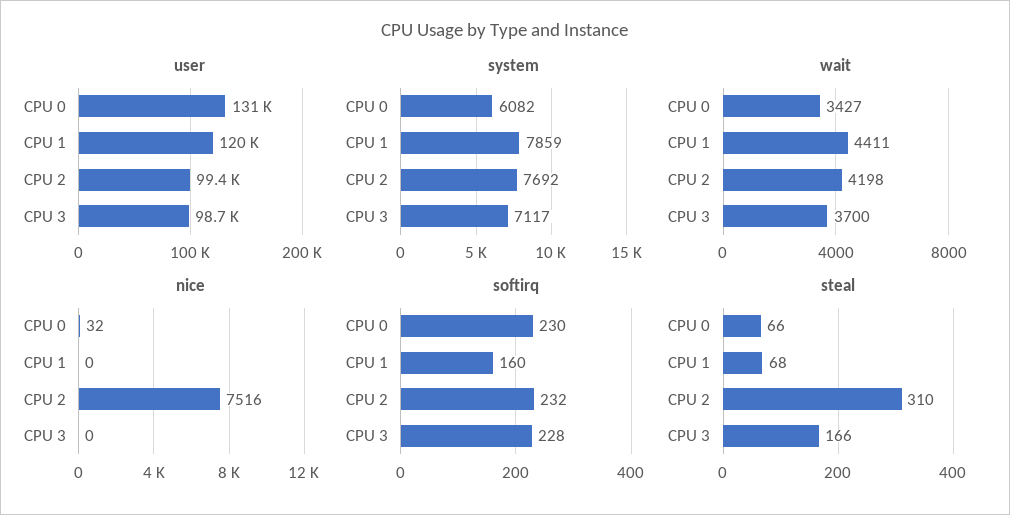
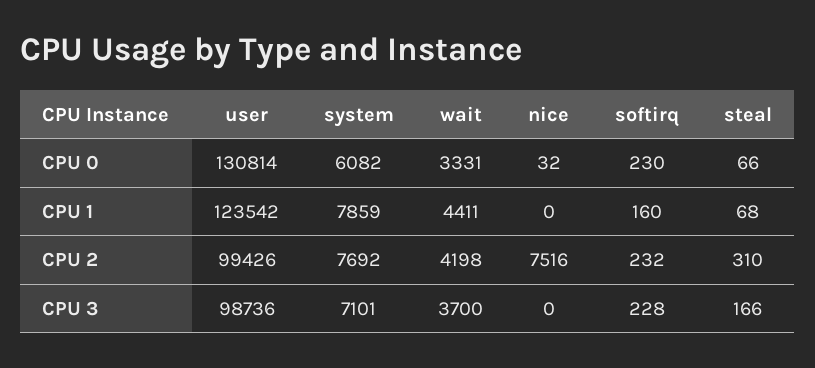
  {
    "user": {
      "CPU 0": 130814,
-     "CPU 1": 120000,
+     "CPU 1": 123542,
      "CPU 2": 99426,
      "CPU 3": 98736
    },
    "system": {
      "CPU 0": 6082,
      "CPU 1": 7859,
      "CPU 2": 7692,
-     "CPU 3": 7117
+     "CPU 3": 7101
    },
    "wait": {
-     "CPU 0": 3427,
+     "CPU 0": 3331,
      "CPU 1": 4411,
      "CPU 2": 4198,
      "CPU 3": 3700
    },
    "nice": {
      "CPU 0": 32,
      "CPU 1": 0,
      "CPU 2": 7516,
      "CPU 3": 0
    },
    "softirq": {
      "CPU 0": 230,
      "CPU 1": 160,
      "CPU 2": 232,
      "CPU 3": 228
    },
    "steal": {
      "CPU 0": 66,
      "CPU 1": 68,
      "CPU 2": 310,
      "CPU 3": 166
    }
  }

